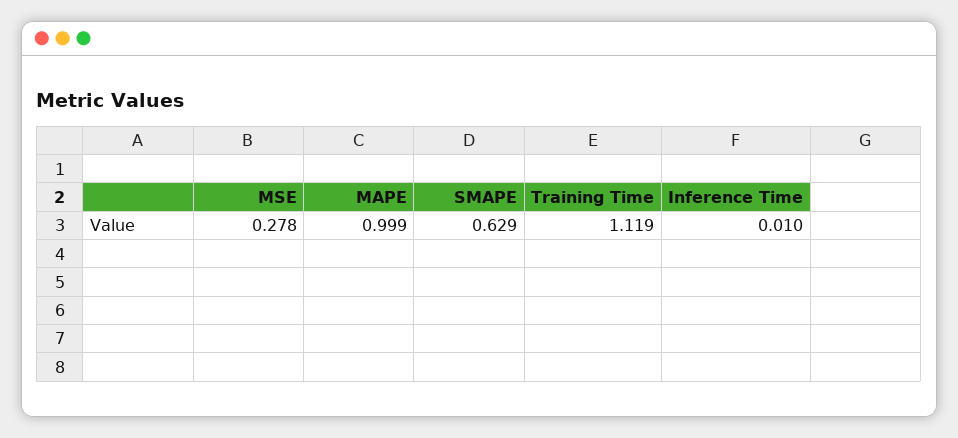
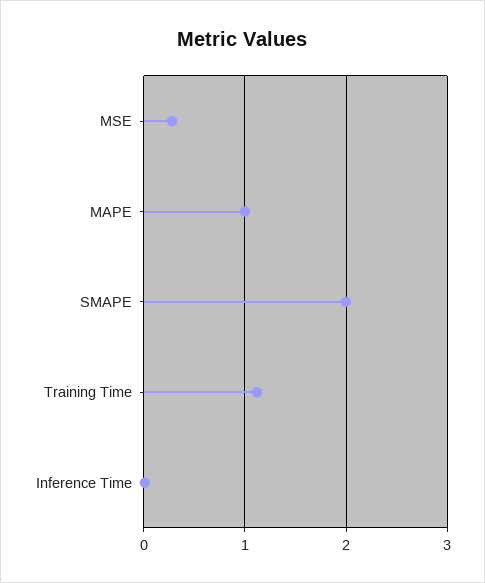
  {
    "MSE": 0.278,
    "MAPE": 0.999,
-   "SMAPE": 0.629,
+   "SMAPE": 2,
    "Training Time": 1.119,
    "Inference Time": 0.01
  }

